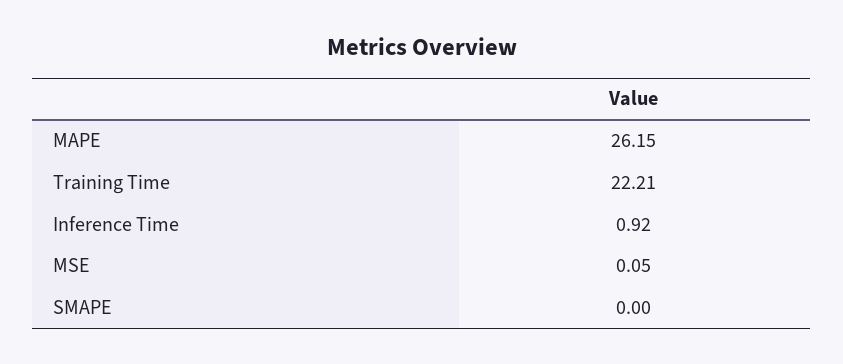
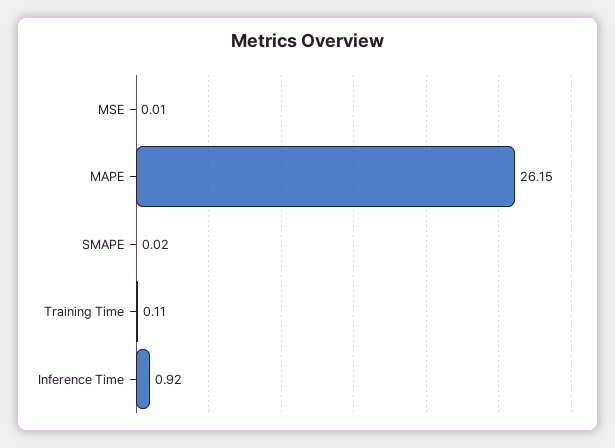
  {
    "MAPE": 26.15,
-   "Training Time": 22.21,
+   "Training Time": 0.11,
    "Inference Time": 0.92,
-   "MSE": 0.05,
+   "MSE": 0.01,
-   "SMAPE": 0
+   "SMAPE": 0.02
  }

